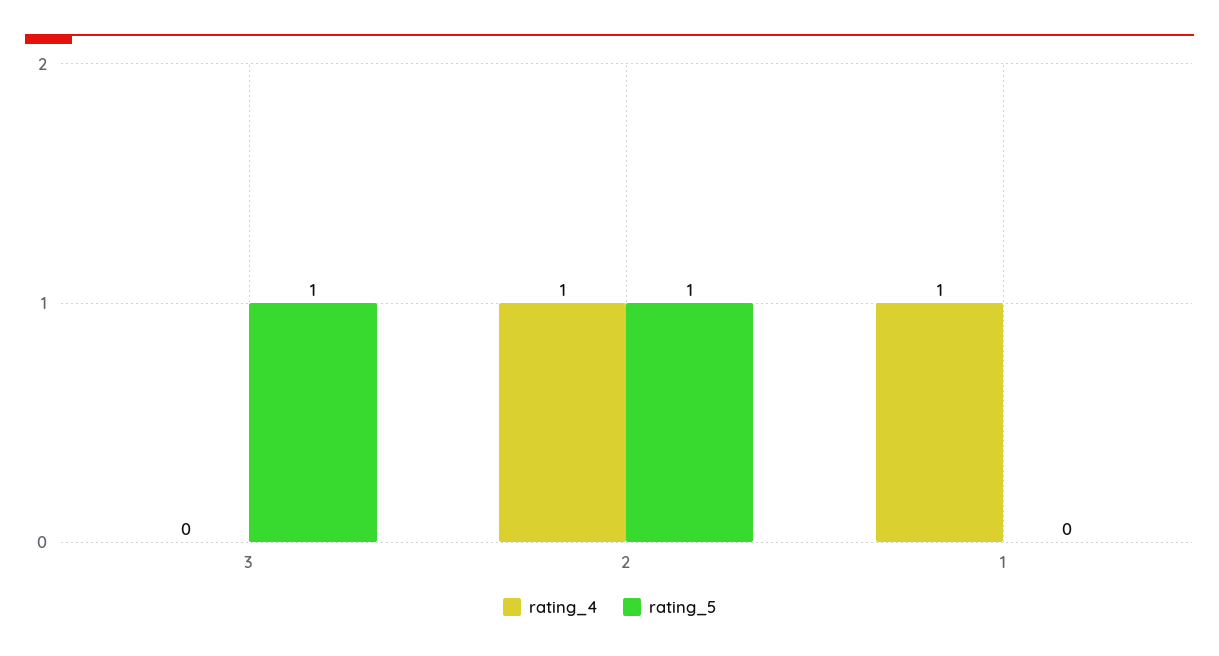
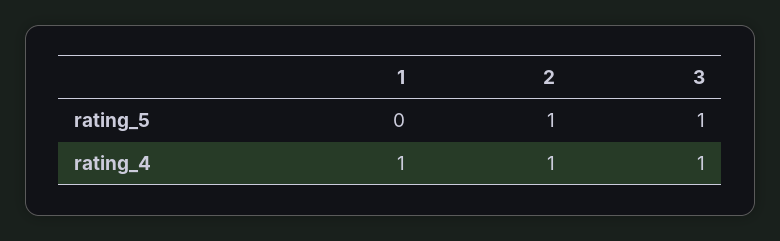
  {
    "rating_4": {
-     "3": 0,
+     "3": 1,
      "2": 1,
      "1": 1
    },
    "rating_5": {
      "3": 1,
      "2": 1,
      "1": 0
    }
  }

